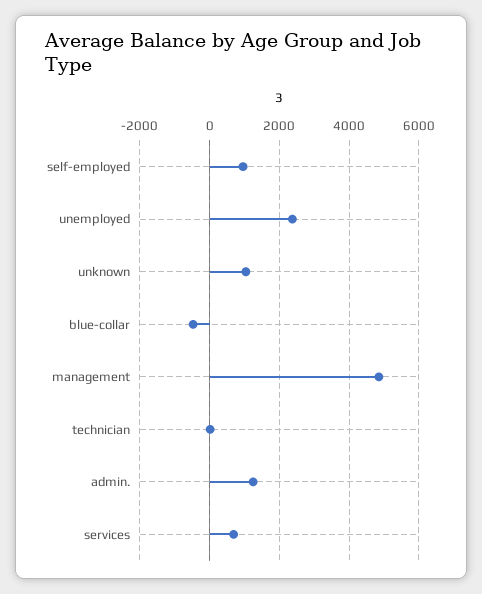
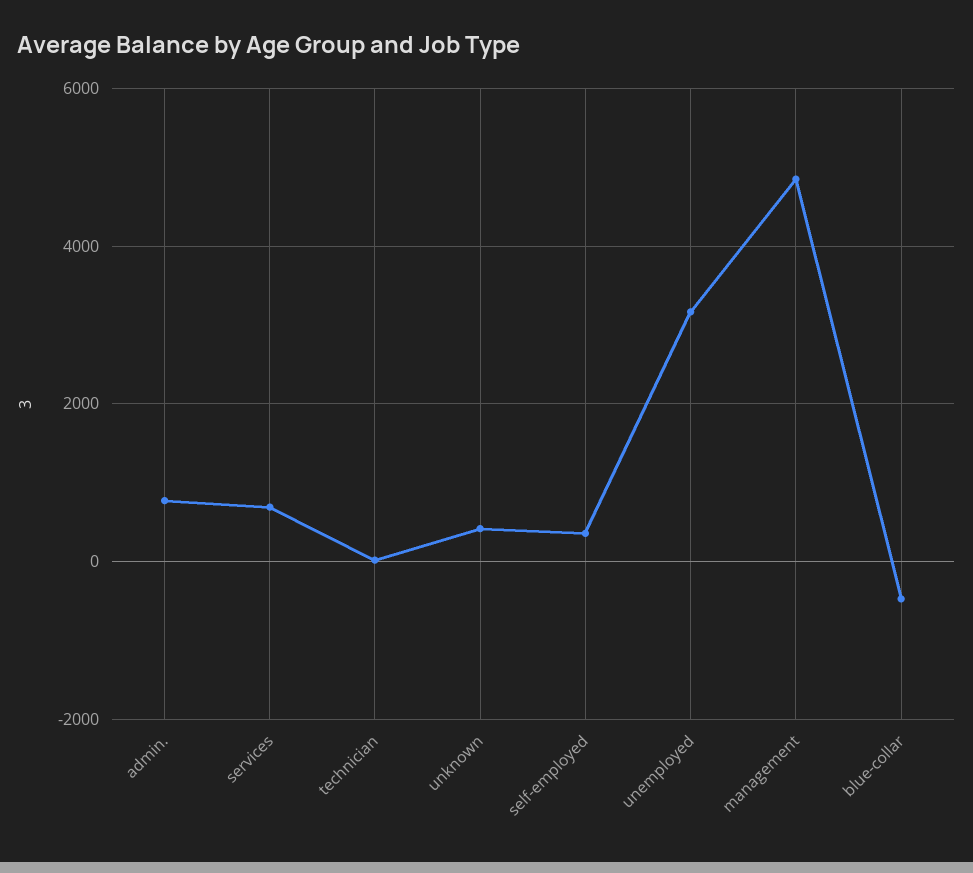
  {
-   "self-employed": 1000,
+   "self-employed": 400,
-   "unemployed": 2400,
+   "unemployed": 3200,
-   "unknown": 1000,
+   "unknown": 400,
    "blue-collar": -400,
    "management": 4800,
    "technician": 0,
-   "admin.": 1200,
+   "admin.": 800,
    "services": 600
  }

